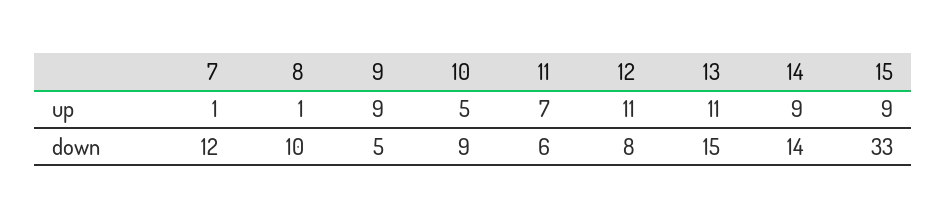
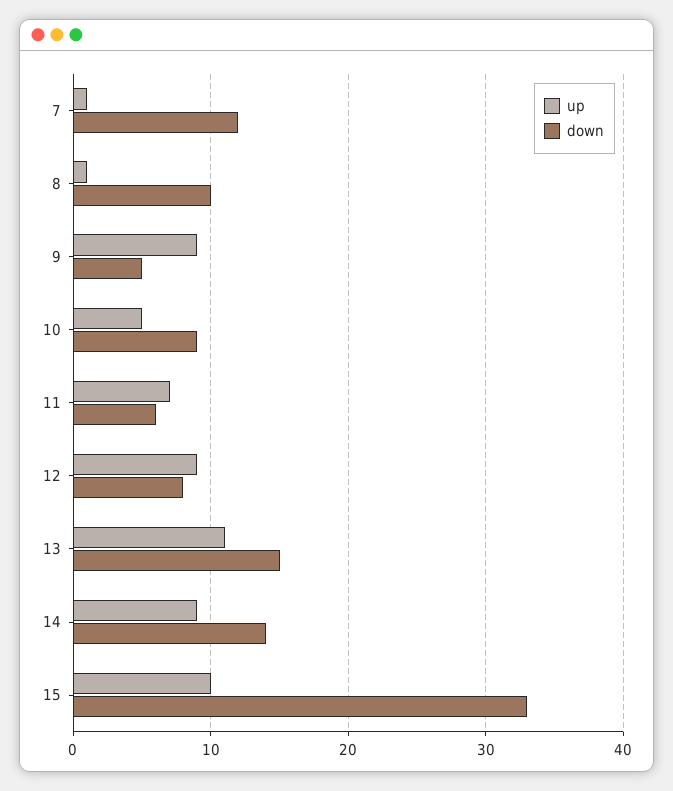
  {
    "up": {
      "7": 1,
      "8": 1,
      "9": 9,
      "10": 5,
      "11": 7,
-     "12": 11,
+     "12": 9,
      "13": 11,
      "14": 9,
-     "15": 9
+     "15": 10
    },
    "down": {
      "7": 12,
      "8": 10,
      "9": 5,
      "10": 9,
      "11": 6,
      "12": 8,
      "13": 15,
      "14": 14,
      "15": 33
    }
  }

